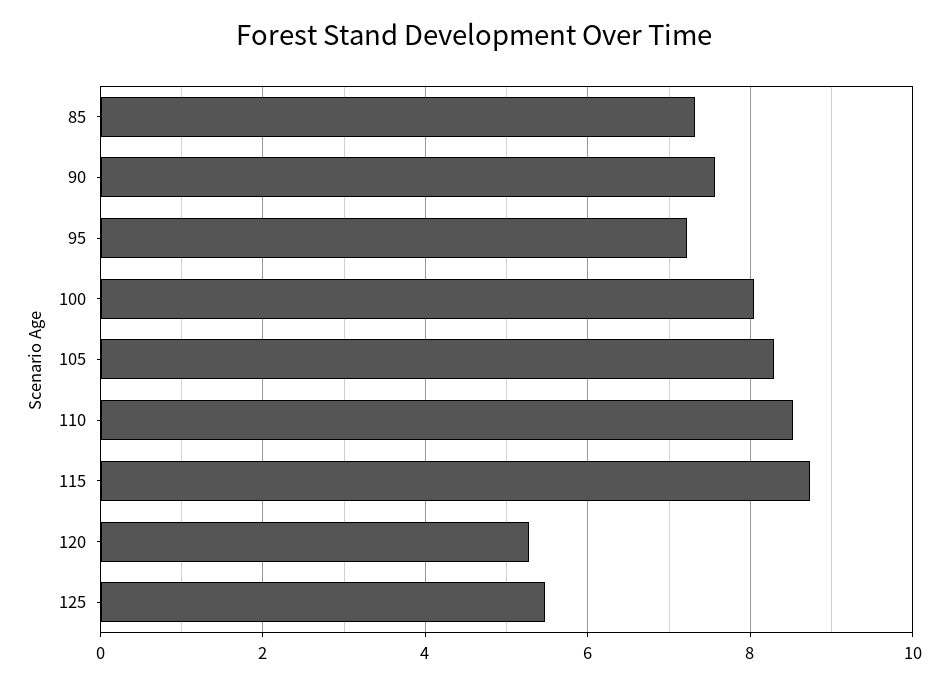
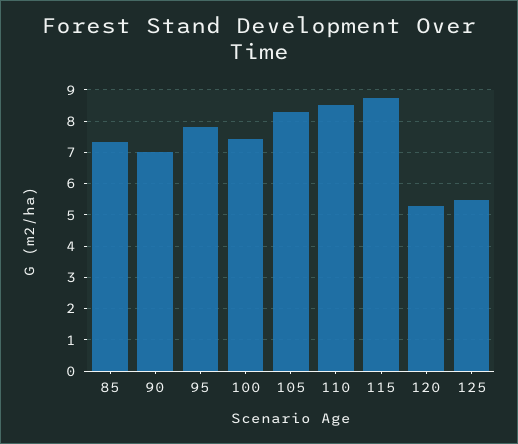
  {
    "85": 7.4,
-   "90": 7.6,
+   "90": 7,
-   "95": 7.2,
+   "95": 7.8,
-   "100": 8,
+   "100": 7.4,
    "105": 8.2,
    "110": 8.6,
    "115": 8.8,
    "120": 5.2,
    "125": 5.4
  }

